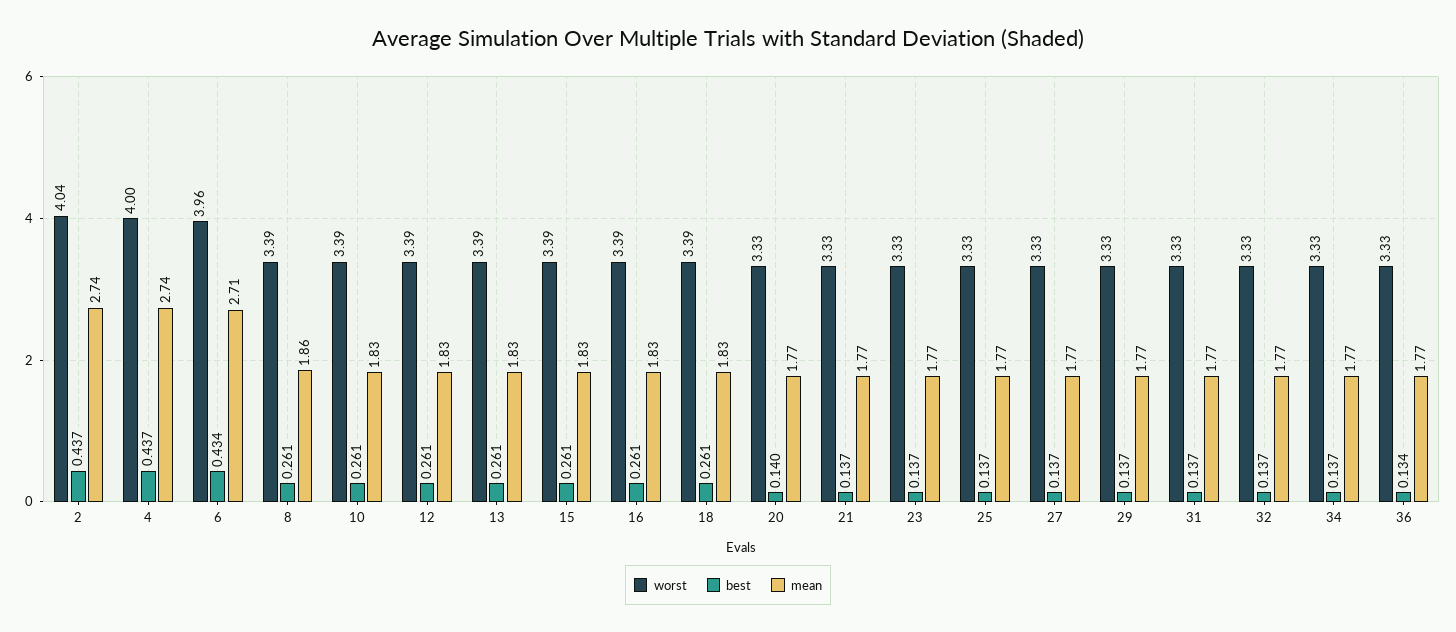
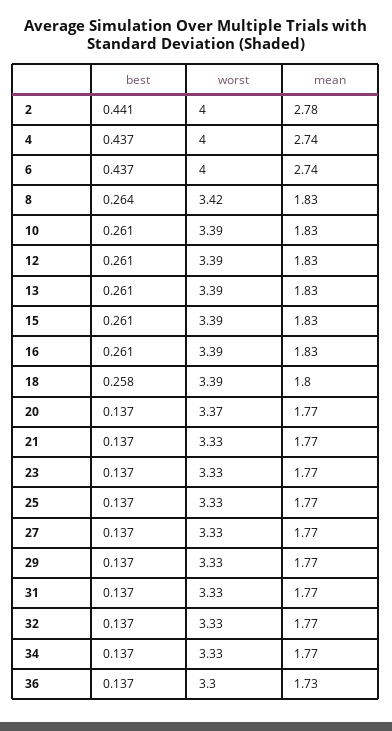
  {
    "worst": {
-     "2": 4.04,
+     "2": 4,
      "4": 4,
-     "6": 3.96,
+     "6": 4,
-     "8": 3.39,
+     "8": 3.42,
      "10": 3.39,
      "12": 3.39,
      "13": 3.39,
      "15": 3.39,
      "16": 3.39,
      "18": 3.39,
-     "20": 3.33,
+     "20": 3.37,
      "21": 3.33,
      "23": 3.33,
      "25": 3.33,
      "27": 3.33,
      "29": 3.33,
      "31": 3.33,
      "32": 3.33,
      "34": 3.33,
-     "36": 3.33
+     "36": 3.3
    },
    "best": {
-     "2": 0.437,
+     "2": 0.441,
      "4": 0.437,
-     "6": 0.434,
+     "6": 0.437,
-     "8": 0.261,
+     "8": 0.264,
      "10": 0.261,
      "12": 0.261,
      "13": 0.261,
      "15": 0.261,
      "16": 0.261,
-     "18": 0.261,
+     "18": 0.258,
-     "20": 0.14,
+     "20": 0.137,
      "21": 0.137,
      "23": 0.137,
      "25": 0.137,
      "27": 0.137,
      "29": 0.137,
      "31": 0.137,
      "32": 0.137,
      "34": 0.137,
-     "36": 0.134
+     "36": 0.137
    },
    "mean": {
-     "2": 2.74,
+     "2": 2.78,
      "4": 2.74,
-     "6": 2.71,
+     "6": 2.74,
-     "8": 1.86,
+     "8": 1.83,
      "10": 1.83,
      "12": 1.83,
      "13": 1.83,
      "15": 1.83,
      "16": 1.83,
-     "18": 1.83,
+     "18": 1.8,
      "20": 1.77,
      "21": 1.77,
      "23": 1.77,
      "25": 1.77,
      "27": 1.77,
      "29": 1.77,
      "31": 1.77,
      "32": 1.77,
      "34": 1.77,
-     "36": 1.77
+     "36": 1.73
    }
  }

